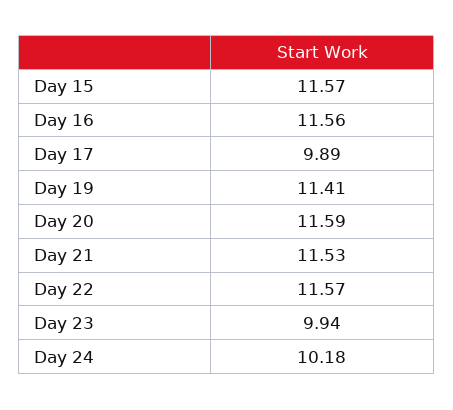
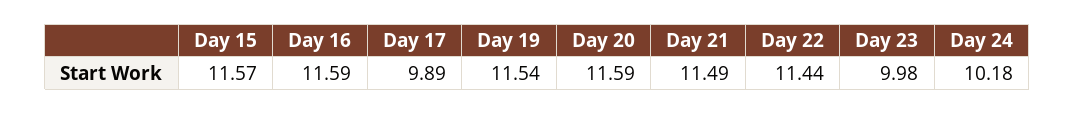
  {
    "Day 15": 11.57,
-   "Day 16": 11.56,
+   "Day 16": 11.59,
    "Day 17": 9.89,
-   "Day 19": 11.41,
+   "Day 19": 11.54,
    "Day 20": 11.59,
-   "Day 21": 11.53,
+   "Day 21": 11.49,
-   "Day 22": 11.57,
+   "Day 22": 11.44,
-   "Day 23": 9.94,
+   "Day 23": 9.98,
    "Day 24": 10.18
  }

